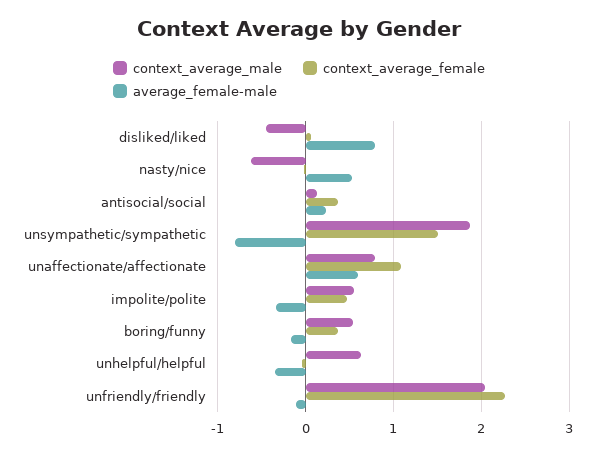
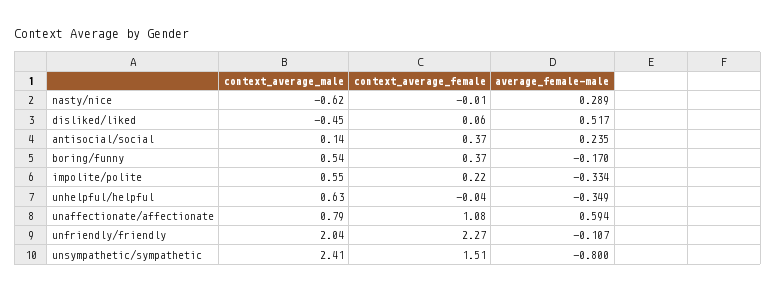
  {
    "context_average_male": {
      "disliked/liked": -0.45,
      "nasty/nice": -0.62,
      "antisocial/social": 0.14,
-     "unsympathetic/sympathetic": 1.9,
+     "unsympathetic/sympathetic": 2.41,
      "unaffectionate/affectionate": 0.79,
      "impolite/polite": 0.55,
      "boring/funny": 0.54,
      "unhelpful/helpful": 0.63,
      "unfriendly/friendly": 2.04
    },
    "context_average_female": {
      "disliked/liked": 0.06,
      "nasty/nice": -0.01,
      "antisocial/social": 0.37,
      "unsympathetic/sympathetic": 1.51,
      "unaffectionate/affectionate": 1.08,
-     "impolite/polite": 0.5,
+     "impolite/polite": 0.22,
      "boring/funny": 0.37,
      "unhelpful/helpful": -0.04,
      "unfriendly/friendly": 2.27
    },
    "average_female-male": {
-     "disliked/liked": 0.8,
+     "disliked/liked": 0.517,
-     "nasty/nice": 0.5,
+     "nasty/nice": 0.289,
      "antisocial/social": 0.235,
      "unsympathetic/sympathetic": -0.8,
      "unaffectionate/affectionate": 0.594,
      "impolite/polite": -0.334,
      "boring/funny": -0.17,
      "unhelpful/helpful": -0.349,
      "unfriendly/friendly": -0.107
    }
  }

